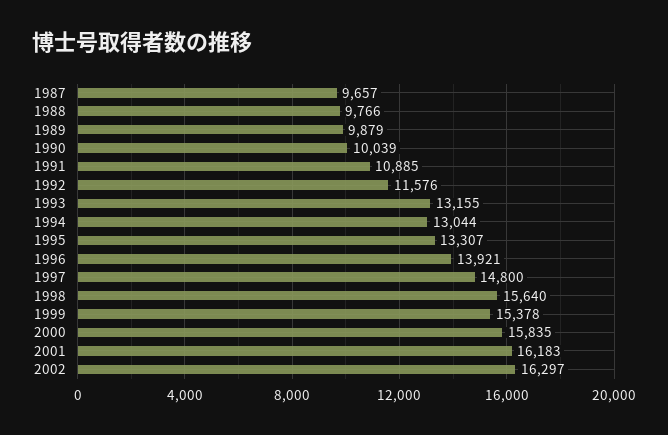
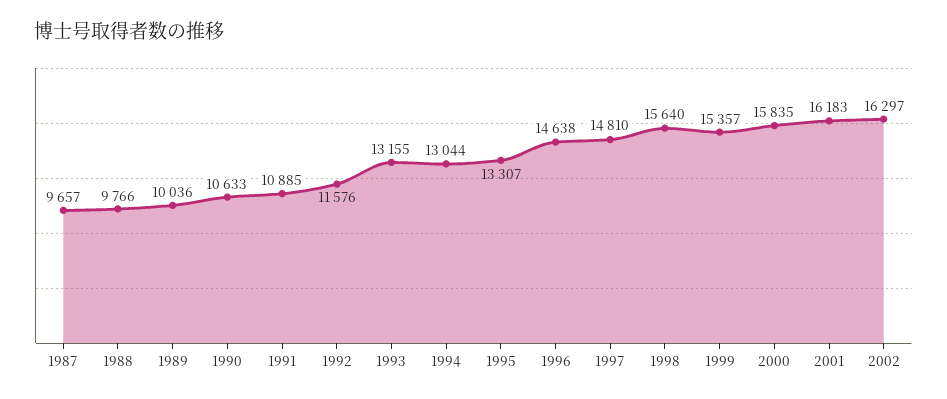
  {
    "1987": 9657,
    "1988": 9766,
-   "1989": 9879,
+   "1989": 10036,
-   "1990": 10039,
+   "1990": 10633,
    "1991": 10885,
    "1992": 11576,
    "1993": 13155,
    "1994": 13044,
    "1995": 13307,
-   "1996": 13921,
+   "1996": 14638,
-   "1997": 14800,
+   "1997": 14810,
    "1998": 15640,
-   "1999": 15378,
+   "1999": 15357,
    "2000": 15835,
    "2001": 16183,
    "2002": 16297
  }

